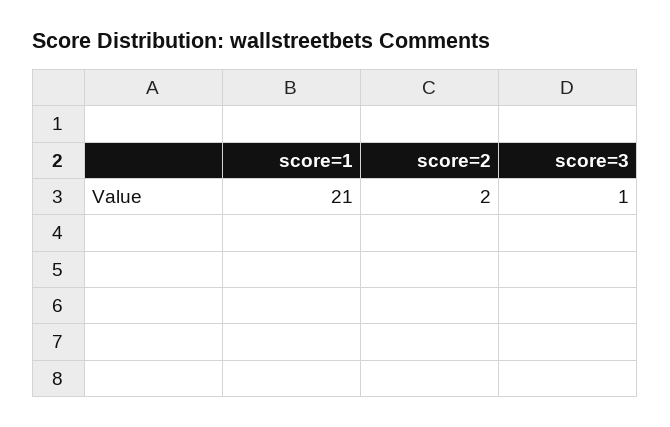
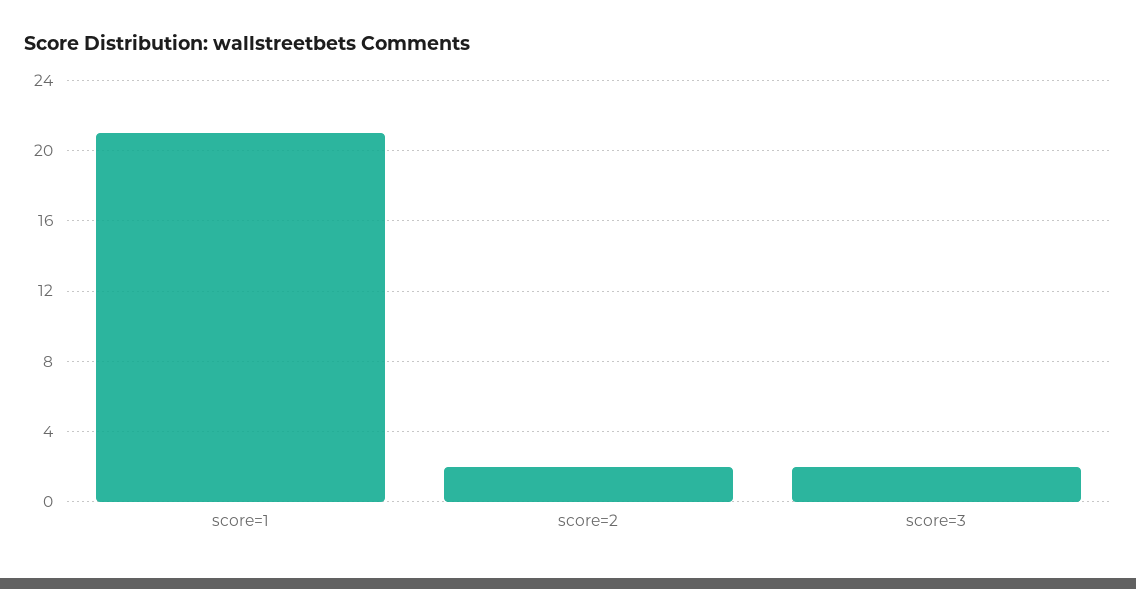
  {
    "score=1": 21,
    "score=2": 2,
-   "score=3": 1
+   "score=3": 2
  }

